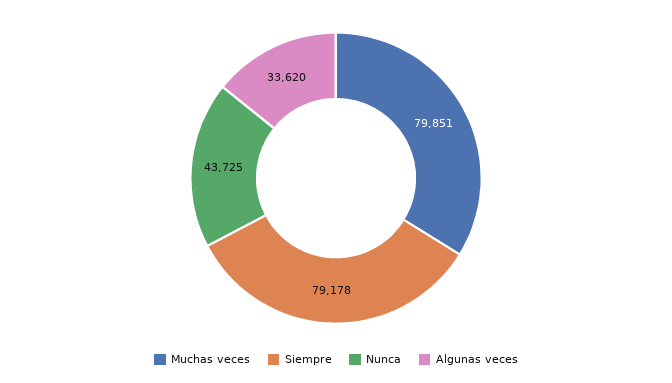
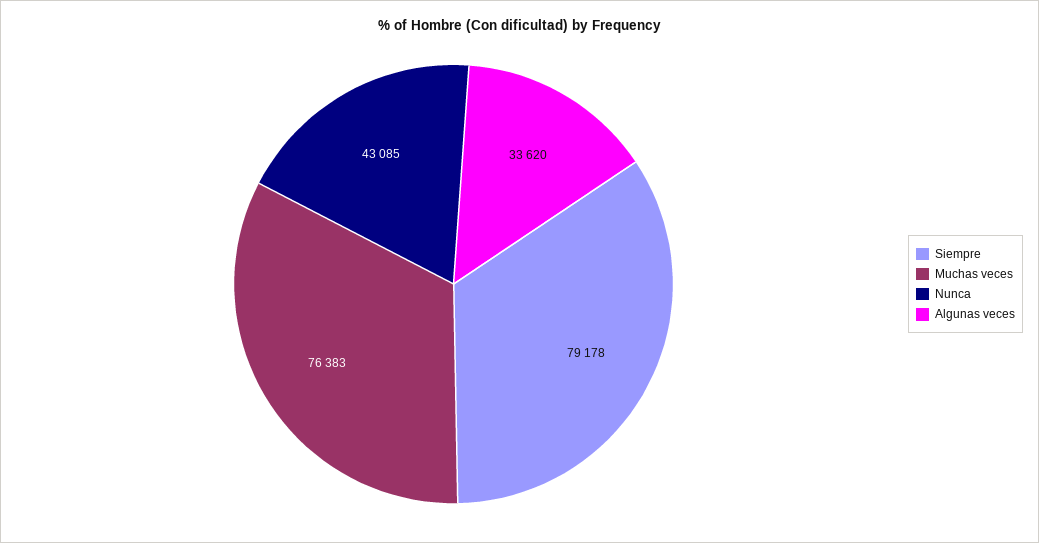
  {
-   "Muchas veces": 79851,
+   "Muchas veces": 76383,
    "Siempre": 79178,
-   "Nunca": 43725,
+   "Nunca": 43085,
    "Algunas veces": 33620
  }

